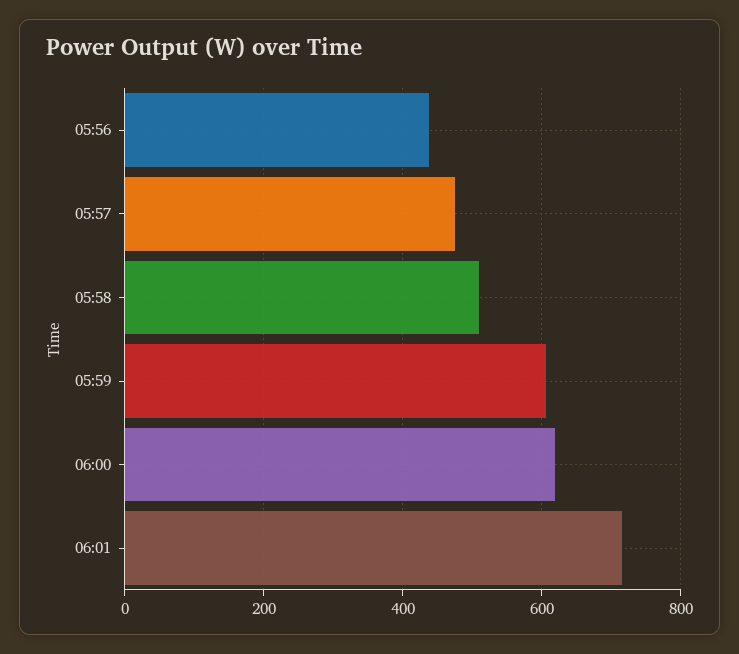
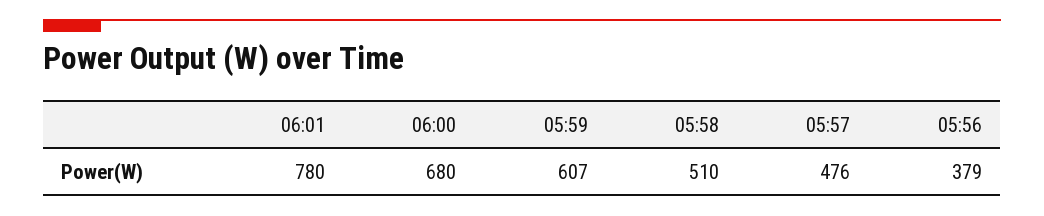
  {
-   "05:56": 440,
+   "05:56": 379,
    "05:57": 476,
    "05:58": 510,
    "05:59": 607,
-   "06:00": 620,
+   "06:00": 680,
-   "06:01": 720
+   "06:01": 780
  }

